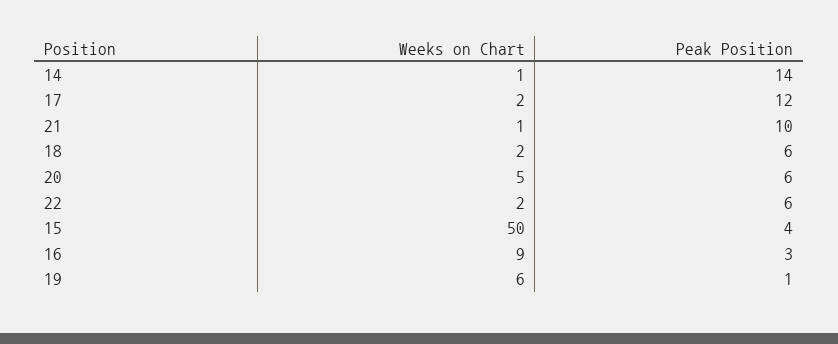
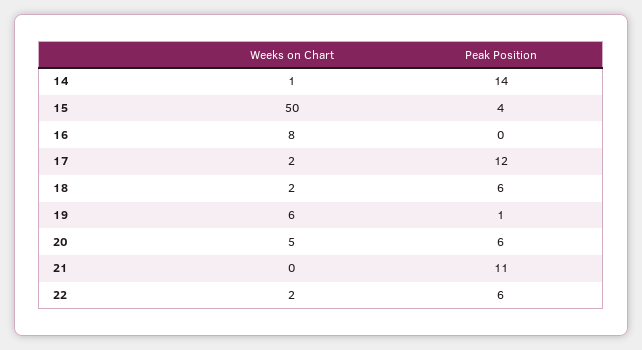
  {
    "Weeks on Chart": {
      "14": 1,
      "17": 2,
-     "21": 1,
+     "21": 0,
      "18": 2,
      "20": 5,
      "22": 2,
      "15": 50,
-     "16": 9,
+     "16": 8,
      "19": 6
    },
    "Peak Position": {
      "14": 14,
      "17": 12,
-     "21": 10,
+     "21": 11,
      "18": 6,
      "20": 6,
      "22": 6,
      "15": 4,
-     "16": 3,
+     "16": 0,
      "19": 1
    }
  }

